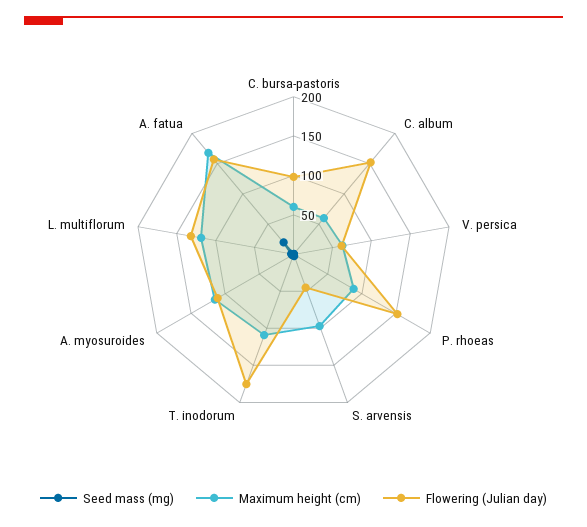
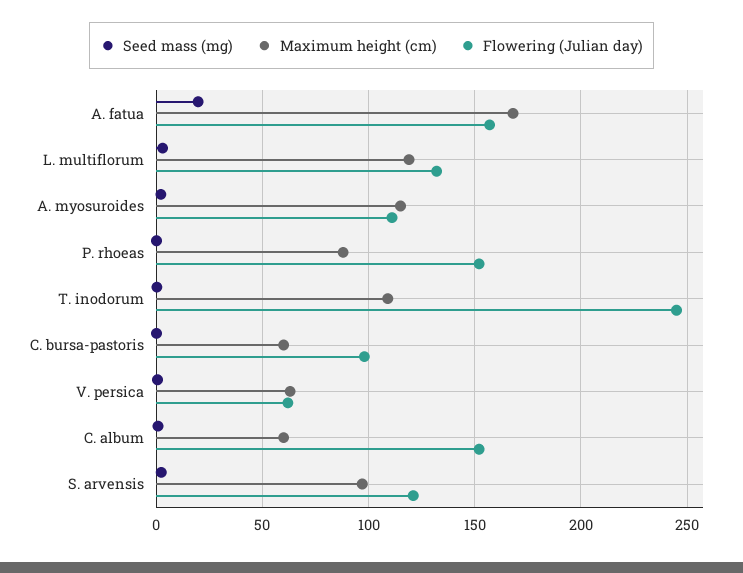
  {
    "Seed mass (mg)": {
      "C. bursa-pastoris": 0,
      "C. album": 0,
      "V. persica": 0,
      "P. rhoeas": 0,
      "S. arvensis": 0,
      "T. inodorum": 0,
      "A. myosuroides": 0,
      "L. multiflorum": 5,
      "A. fatua": 20
    },
    "Maximum height (cm)": {
      "C. bursa-pastoris": 60,
      "C. album": 60,
      "V. persica": 65,
      "P. rhoeas": 90,
      "S. arvensis": 95,
      "T. inodorum": 110,
      "A. myosuroides": 115,
      "L. multiflorum": 120,
      "A. fatua": 170
    },
    "Flowering (Julian day)": {
      "C. bursa-pastoris": 100,
      "C. album": 150,
      "V. persica": 60,
      "P. rhoeas": 150,
-     "S. arvensis": 50,
+     "S. arvensis": 120,
-     "T. inodorum": 175,
+     "T. inodorum": 245,
      "A. myosuroides": 110,
      "L. multiflorum": 130,
      "A. fatua": 155
    }
  }

